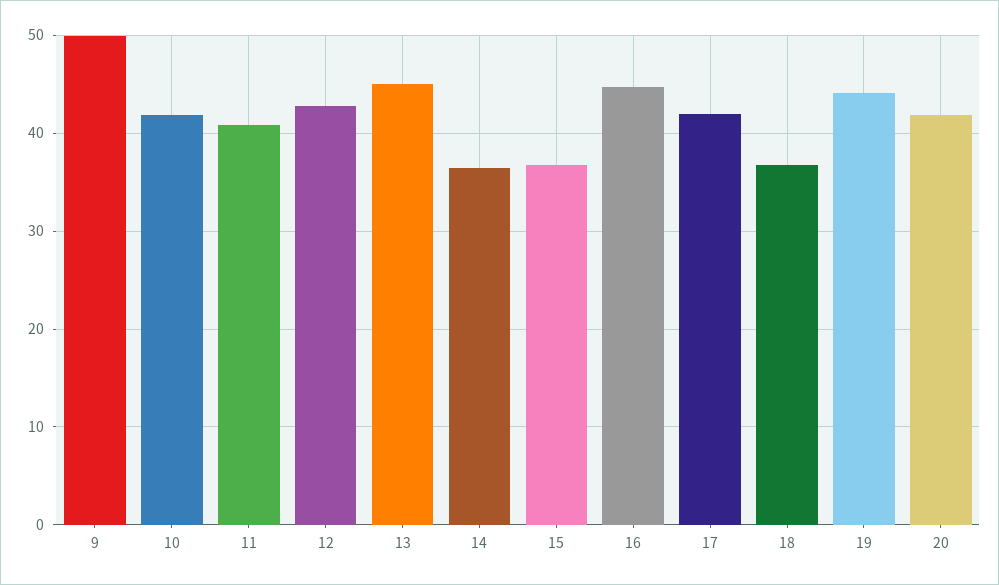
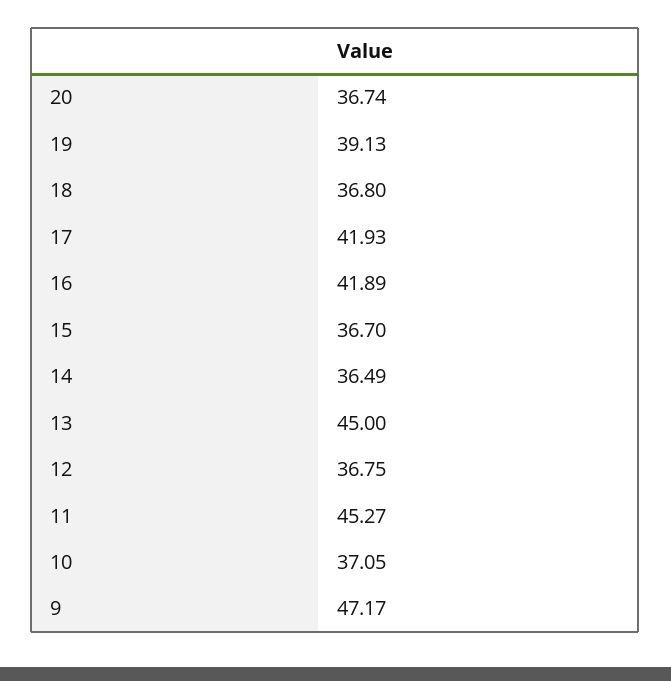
  {
-   "9": 50,
+   "9": 47.17,
-   "10": 42,
+   "10": 37.05,
-   "11": 41,
+   "11": 45.27,
-   "12": 43,
+   "12": 36.75,
    "13": 45,
    "14": 36.49,
    "15": 36.7,
-   "16": 45,
+   "16": 41.89,
    "17": 41.93,
    "18": 36.8,
-   "19": 44,
+   "19": 39.13,
-   "20": 42
+   "20": 36.74
  }

